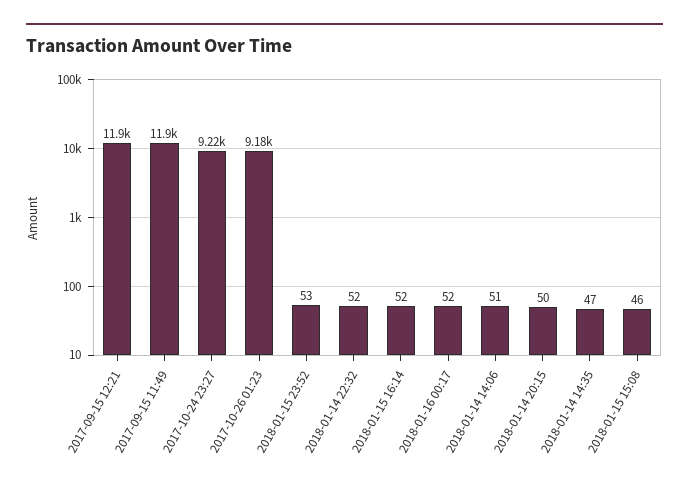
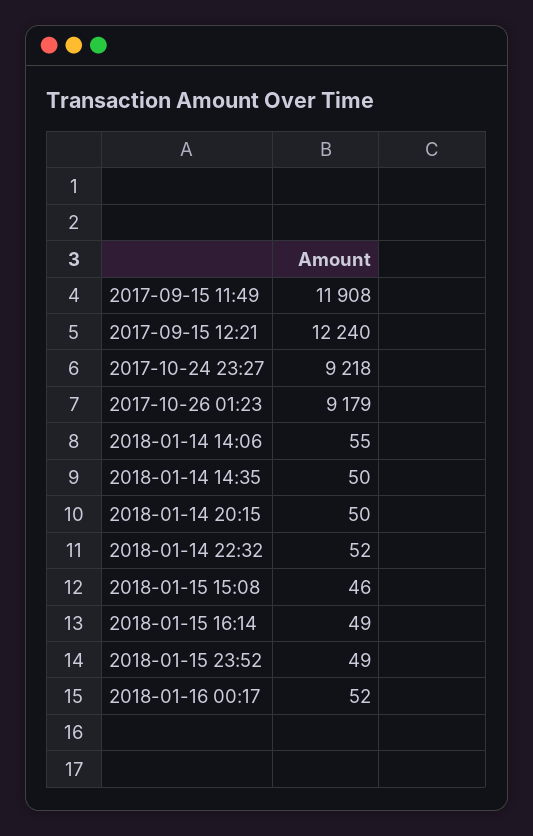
  {
-   "2017-09-15 12:21": 11900,
+   "2017-09-15 12:21": 12240,
    "2017-09-15 11:49": 11908,
    "2017-10-24 23:27": 9218,
    "2017-10-26 01:23": 9179,
-   "2018-01-15 23:52": 53,
+   "2018-01-15 23:52": 49,
    "2018-01-14 22:32": 52,
-   "2018-01-15 16:14": 52,
+   "2018-01-15 16:14": 49,
    "2018-01-16 00:17": 52,
-   "2018-01-14 14:06": 51,
+   "2018-01-14 14:06": 55,
    "2018-01-14 20:15": 50,
-   "2018-01-14 14:35": 47,
+   "2018-01-14 14:35": 50,
    "2018-01-15 15:08": 46
  }

